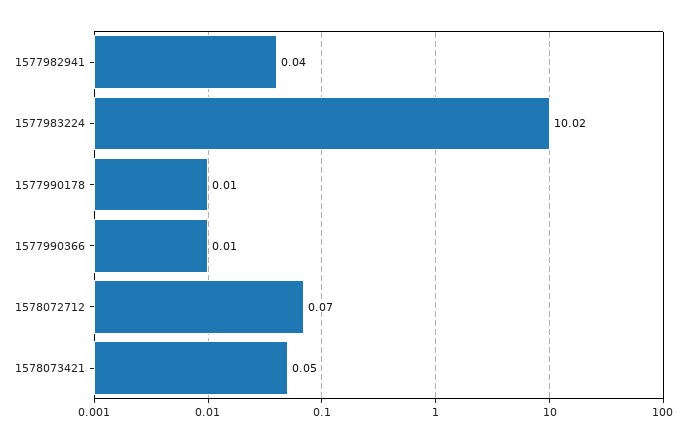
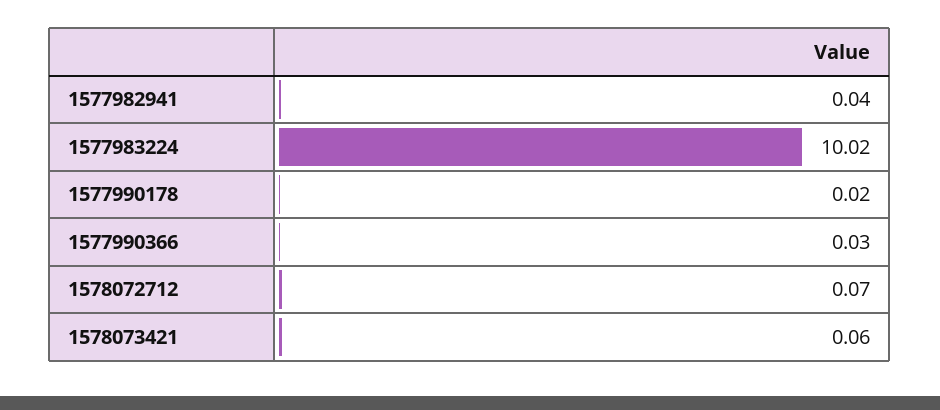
  {
    "1577982941": 0.04,
    "1577983224": 10.02,
-   "1577990178": 0.01,
+   "1577990178": 0.02,
-   "1577990366": 0.01,
+   "1577990366": 0.03,
    "1578072712": 0.07,
-   "1578073421": 0.05
+   "1578073421": 0.06
  }

